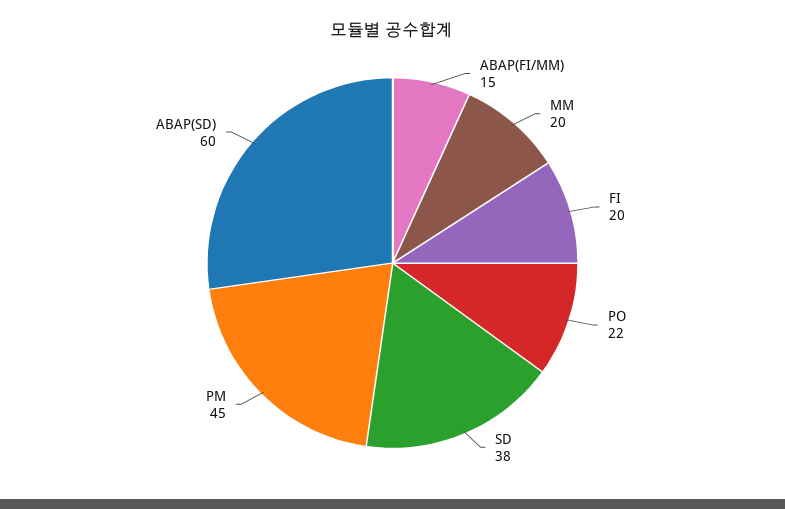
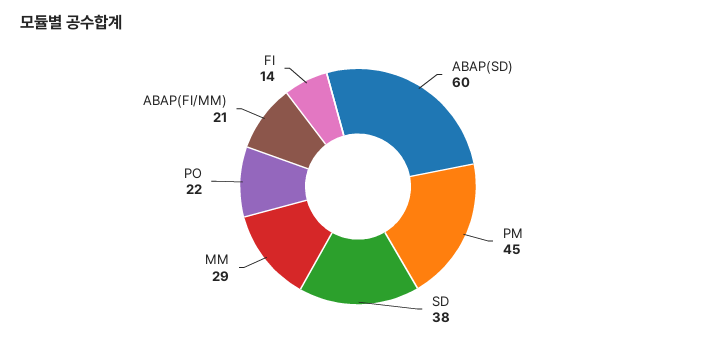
  {
-   "ABAP(FI/MM)": 15,
+   "ABAP(FI/MM)": 21,
-   "MM": 20,
+   "MM": 29,
-   "FI": 20,
+   "FI": 14,
    "PO": 22,
    "SD": 38,
    "PM": 45,
    "ABAP(SD)": 60
  }

